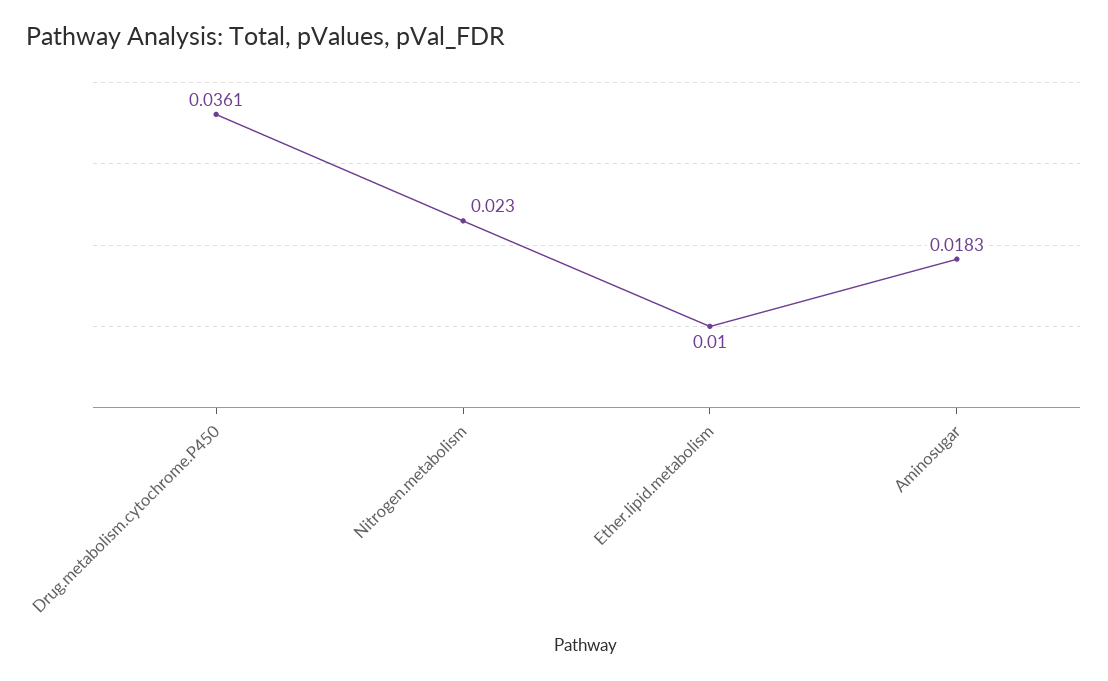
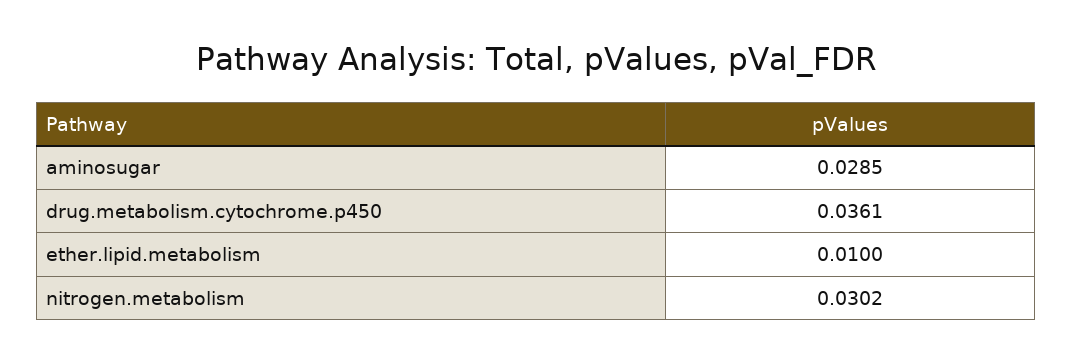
  {
    "Drug.metabolism.cytochrome.P450": 0.0361,
-   "Nitrogen.metabolism": 0.023,
+   "Nitrogen.metabolism": 0.0302,
    "Ether.lipid.metabolism": 0.01,
-   "Aminosugar": 0.0183
+   "Aminosugar": 0.0285
  }

